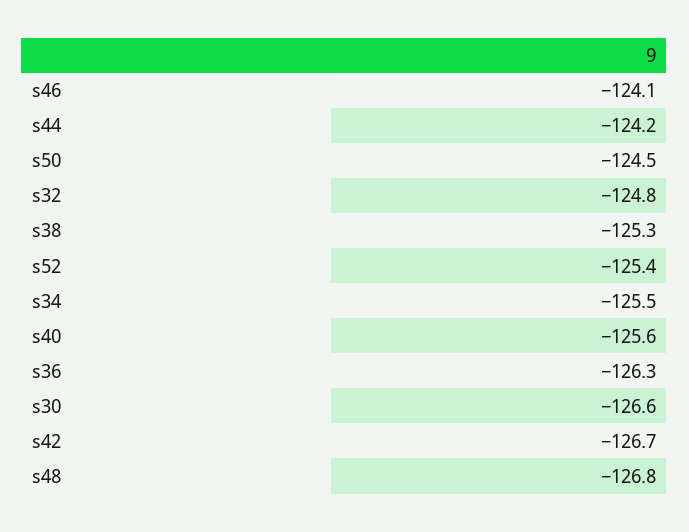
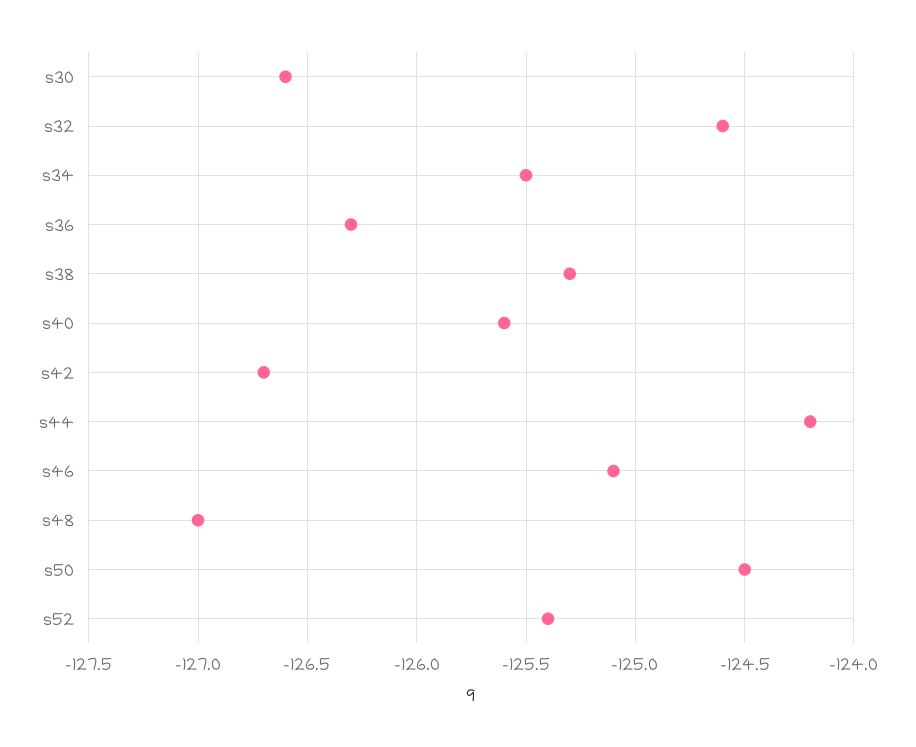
  {
-   "s46": -124.1,
+   "s46": -125.1,
    "s44": -124.2,
    "s50": -124.5,
-   "s32": -124.8,
+   "s32": -124.6,
    "s38": -125.3,
    "s52": -125.4,
    "s34": -125.5,
    "s40": -125.6,
    "s36": -126.3,
    "s30": -126.6,
    "s42": -126.7,
-   "s48": -126.8
+   "s48": -127
  }

